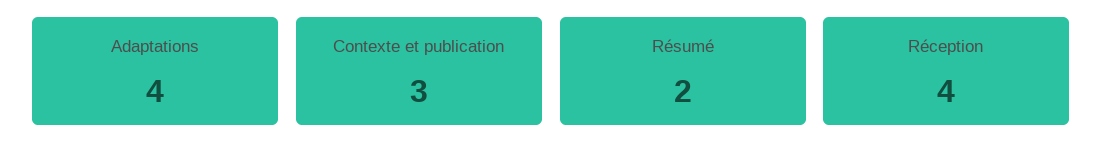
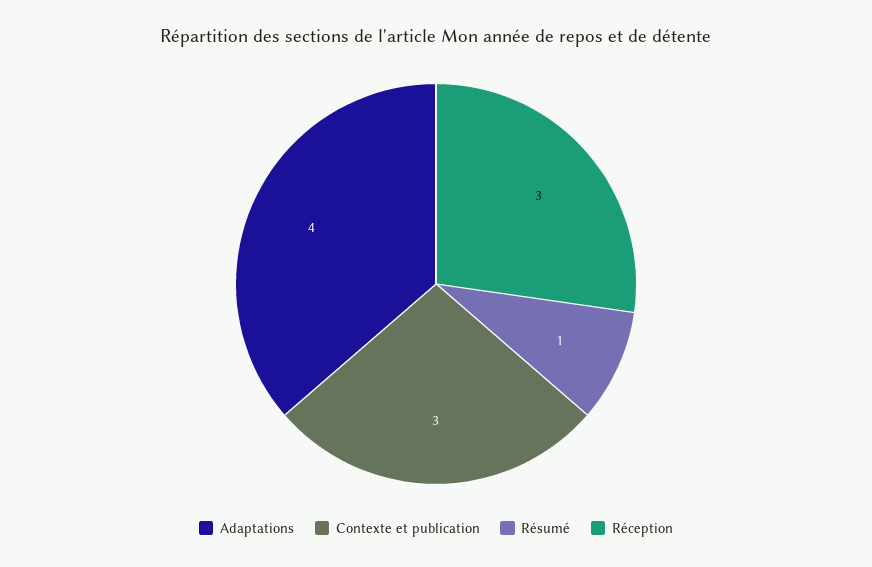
  {
    "Adaptations": 4,
    "Contexte et publication": 3,
-   "Résumé": 2,
+   "Résumé": 1,
-   "Réception": 4
+   "Réception": 3
  }

